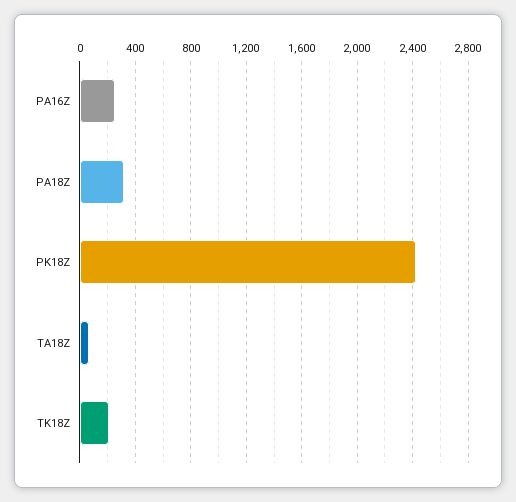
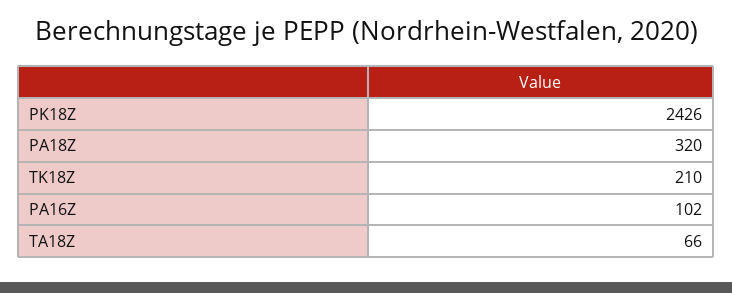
  {
-   "PA16Z": 250,
+   "PA16Z": 102,
    "PA18Z": 320,
    "PK18Z": 2426,
    "TA18Z": 66,
    "TK18Z": 210
  }

